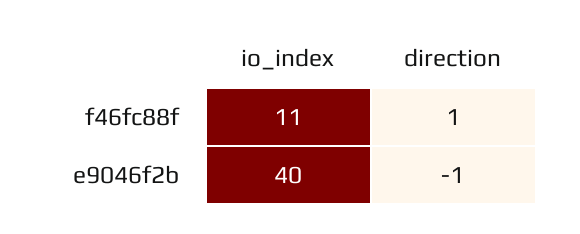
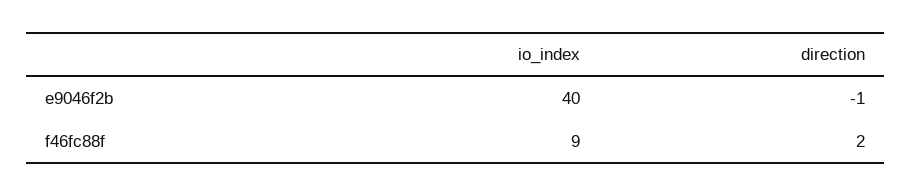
  {
    "io_index": {
-     "f46fc88f": 11,
+     "f46fc88f": 9,
      "e9046f2b": 40
    },
    "direction": {
-     "f46fc88f": 1,
+     "f46fc88f": 2,
      "e9046f2b": -1
    }
  }

